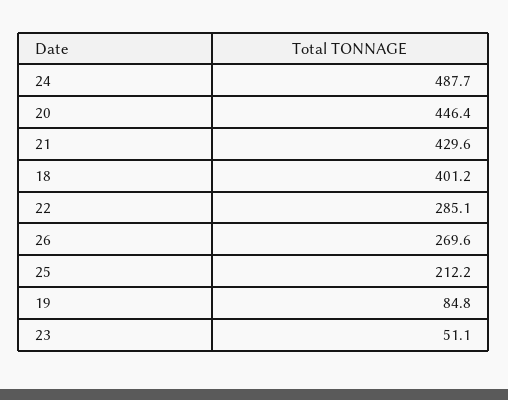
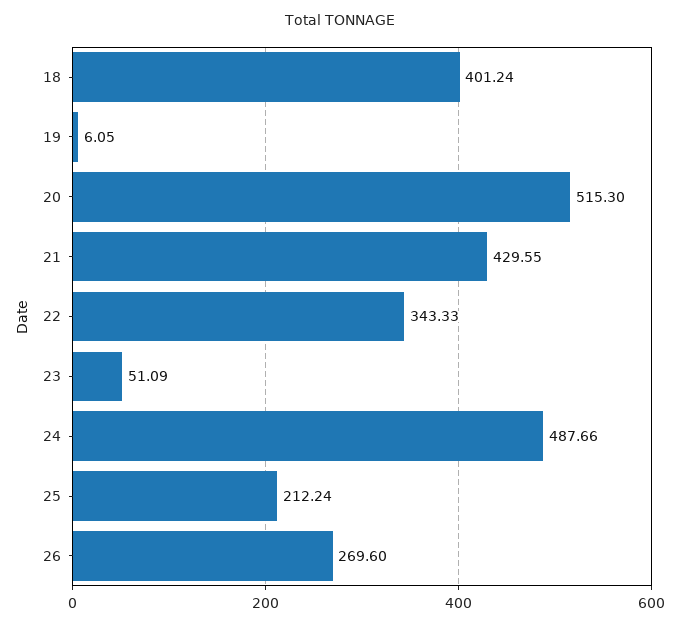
  {
    "24": 487.66,
-   "20": 446.4,
+   "20": 515.3,
    "21": 429.55,
    "18": 401.24,
-   "22": 285.1,
+   "22": 343.33,
    "26": 269.6,
    "25": 212.24,
-   "19": 84.8,
+   "19": 6.05,
    "23": 51.09
  }

